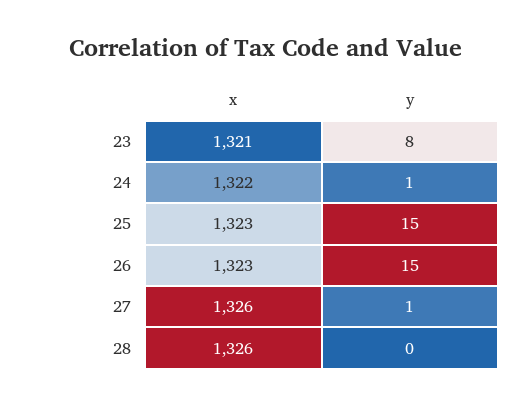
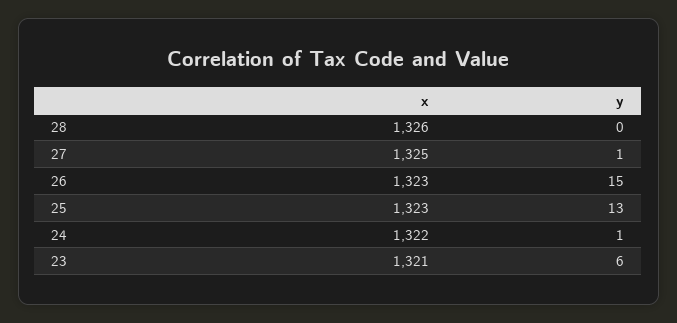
  {
    "x": {
      "23": 1321,
      "24": 1322,
      "25": 1323,
      "26": 1323,
-     "27": 1326,
+     "27": 1325,
      "28": 1326
    },
    "y": {
-     "23": 8,
+     "23": 6,
      "24": 1,
-     "25": 15,
+     "25": 13,
      "26": 15,
      "27": 1,
      "28": 0
    }
  }

